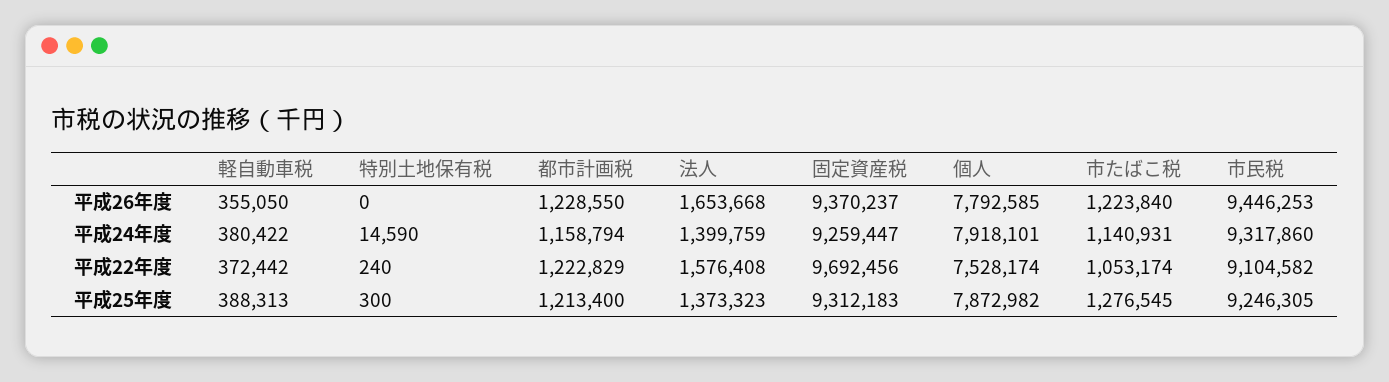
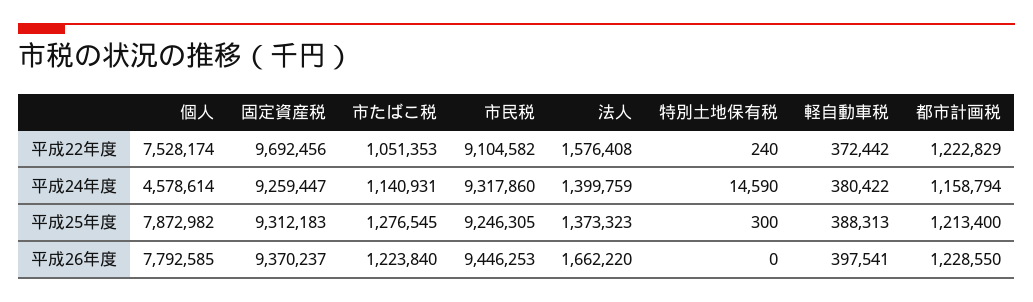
  {
    "軽自動車税": {
-     "平成26年度": 355050,
+     "平成26年度": 397541,
      "平成24年度": 380422,
      "平成22年度": 372442,
      "平成25年度": 388313
    },
    "特別土地保有税": {
      "平成26年度": 0,
      "平成24年度": 14590,
      "平成22年度": 240,
      "平成25年度": 300
    },
    "都市計画税": {
      "平成26年度": 1228550,
      "平成24年度": 1158794,
      "平成22年度": 1222829,
      "平成25年度": 1213400
    },
    "法人": {
-     "平成26年度": 1653668,
+     "平成26年度": 1662220,
      "平成24年度": 1399759,
      "平成22年度": 1576408,
      "平成25年度": 1373323
    },
    "固定資産税": {
      "平成26年度": 9370237,
      "平成24年度": 9259447,
      "平成22年度": 9692456,
      "平成25年度": 9312183
    },
    "個人": {
      "平成26年度": 7792585,
-     "平成24年度": 7918101,
+     "平成24年度": 4578614,
      "平成22年度": 7528174,
      "平成25年度": 7872982
    },
    "市たばこ税": {
      "平成26年度": 1223840,
      "平成24年度": 1140931,
-     "平成22年度": 1053174,
+     "平成22年度": 1051353,
      "平成25年度": 1276545
    },
    "市民税": {
      "平成26年度": 9446253,
      "平成24年度": 9317860,
      "平成22年度": 9104582,
      "平成25年度": 9246305
    }
  }

